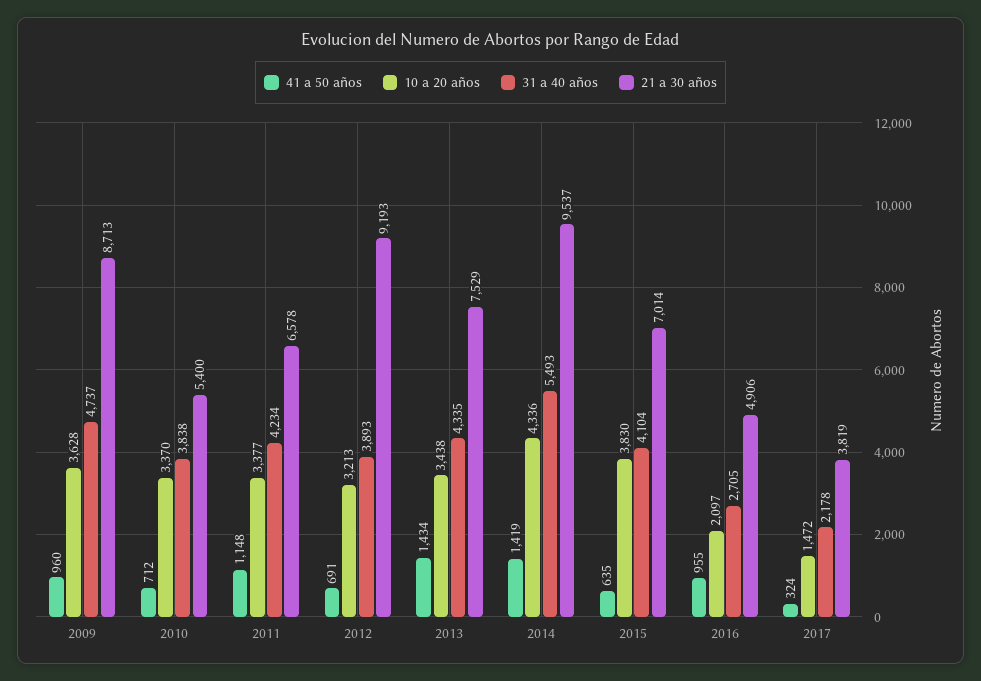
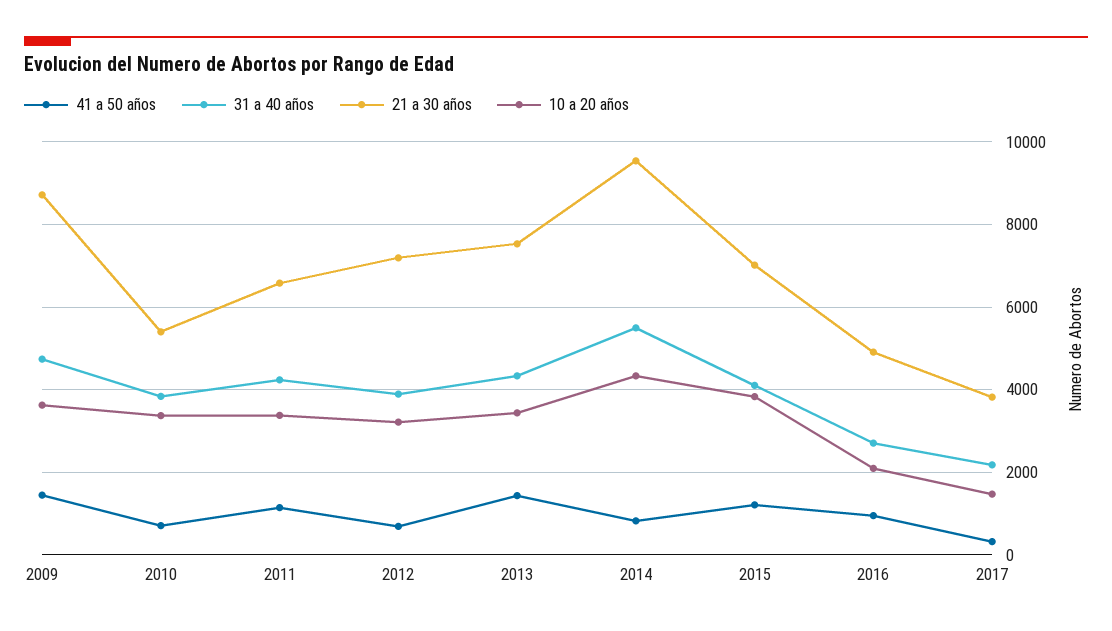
  {
    "41 a 50 años": {
-     "2009": 960,
+     "2009": 1400,
      "2010": 712,
      "2011": 1148,
      "2012": 691,
      "2013": 1434,
-     "2014": 1419,
+     "2014": 800,
-     "2015": 635,
+     "2015": 1200,
      "2016": 955,
      "2017": 324
    },
    "10 a 20 años": {
      "2009": 3628,
      "2010": 3370,
      "2011": 3377,
      "2012": 3213,
      "2013": 3438,
      "2014": 4336,
      "2015": 3830,
      "2016": 2097,
      "2017": 1472
    },
    "31 a 40 años": {
      "2009": 4737,
      "2010": 3838,
      "2011": 4234,
      "2012": 3893,
      "2013": 4335,
      "2014": 5493,
      "2015": 4104,
      "2016": 2705,
      "2017": 2178
    },
    "21 a 30 años": {
      "2009": 8713,
      "2010": 5400,
      "2011": 6578,
-     "2012": 9193,
+     "2012": 7200,
      "2013": 7529,
      "2014": 9537,
      "2015": 7014,
      "2016": 4906,
      "2017": 3819
    }
  }

